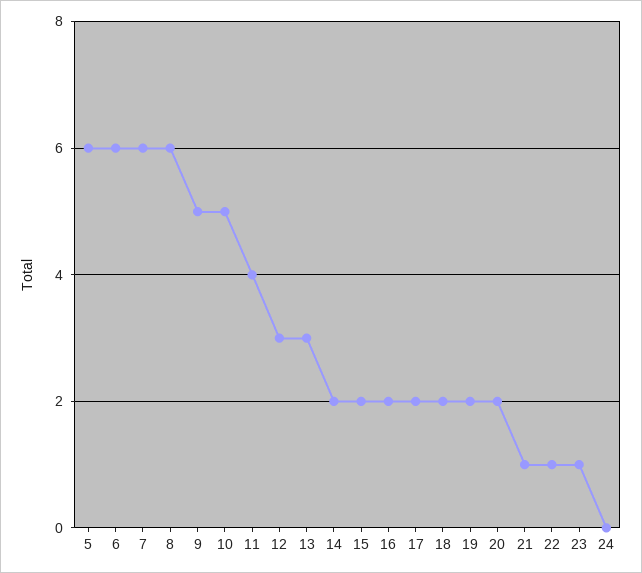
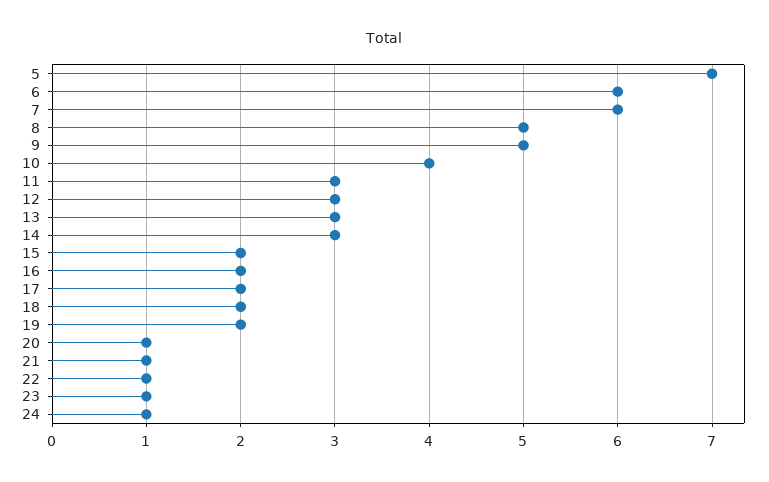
  {
-   "5": 6,
+   "5": 7,
    "6": 6,
    "7": 6,
-   "8": 6,
+   "8": 5,
    "9": 5,
-   "10": 5,
+   "10": 4,
-   "11": 4,
+   "11": 3,
    "12": 3,
    "13": 3,
-   "14": 2,
+   "14": 3,
    "15": 2,
    "16": 2,
    "17": 2,
    "18": 2,
    "19": 2,
-   "20": 2,
+   "20": 1,
    "21": 1,
    "22": 1,
    "23": 1,
-   "24": 0
+   "24": 1
  }

